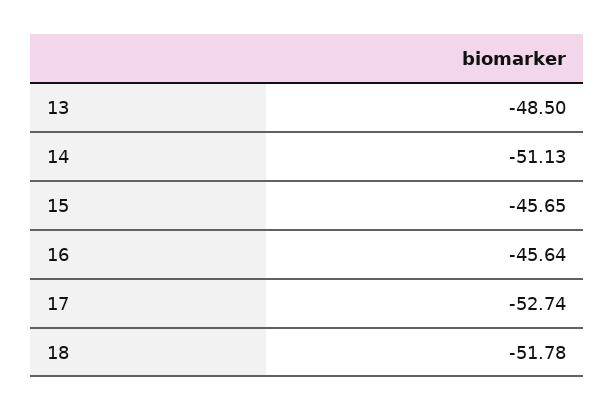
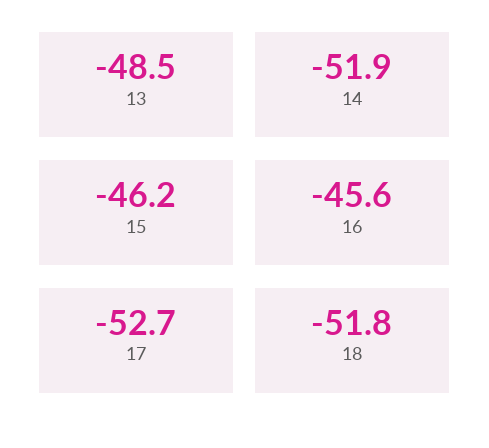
  {
    "13": -48.5,
-   "14": -51.13,
+   "14": -51.9,
-   "15": -45.65,
+   "15": -46.2,
    "16": -45.64,
    "17": -52.74,
    "18": -51.78
  }

